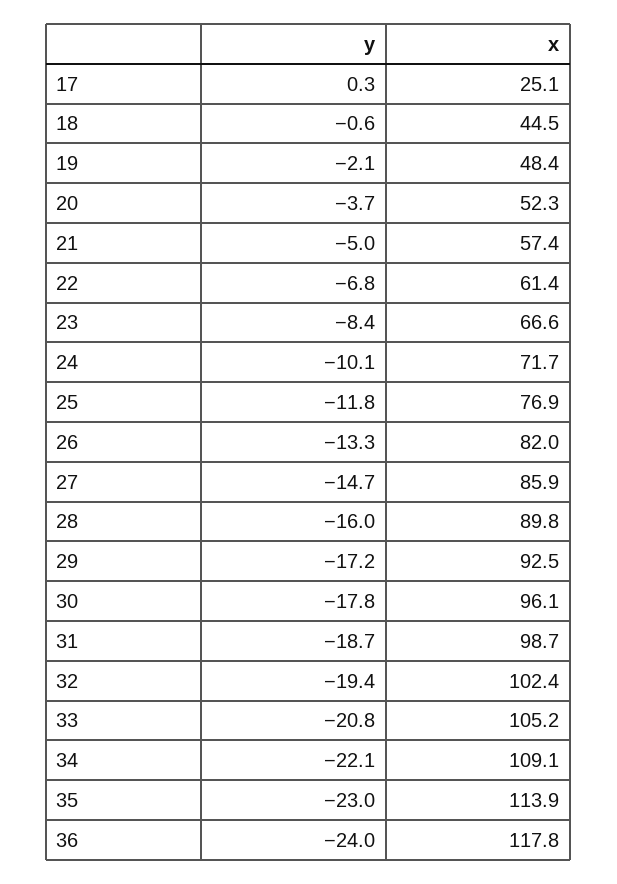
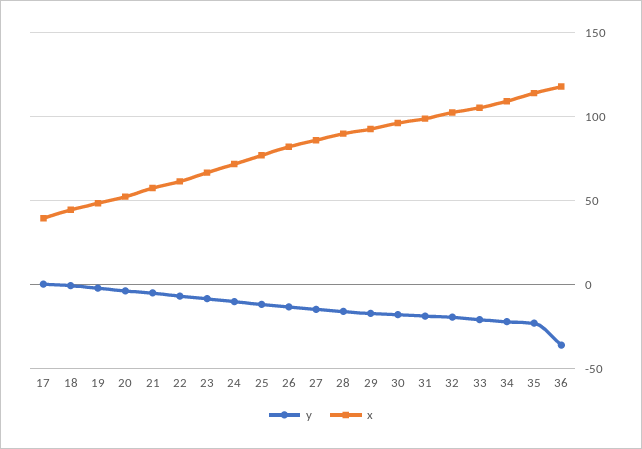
  {
    "y": {
      "17": 0.3,
      "18": -0.6,
      "19": -2.1,
      "20": -3.7,
      "21": -5,
      "22": -6.8,
      "23": -8.4,
      "24": -10.1,
      "25": -11.8,
      "26": -13.3,
      "27": -14.7,
      "28": -16,
      "29": -17.2,
      "30": -17.8,
      "31": -18.7,
      "32": -19.4,
      "33": -20.8,
      "34": -22.1,
      "35": -23,
-     "36": -24
+     "36": -35
    },
    "x": {
-     "17": 25.1,
+     "17": 40,
      "18": 44.5,
      "19": 48.4,
      "20": 52.3,
      "21": 57.4,
      "22": 61.4,
      "23": 66.6,
      "24": 71.7,
      "25": 76.9,
      "26": 82,
      "27": 85.9,
      "28": 89.8,
      "29": 92.5,
      "30": 96.1,
      "31": 98.7,
      "32": 102.4,
      "33": 105.2,
      "34": 109.1,
      "35": 113.9,
      "36": 117.8
    }
  }

